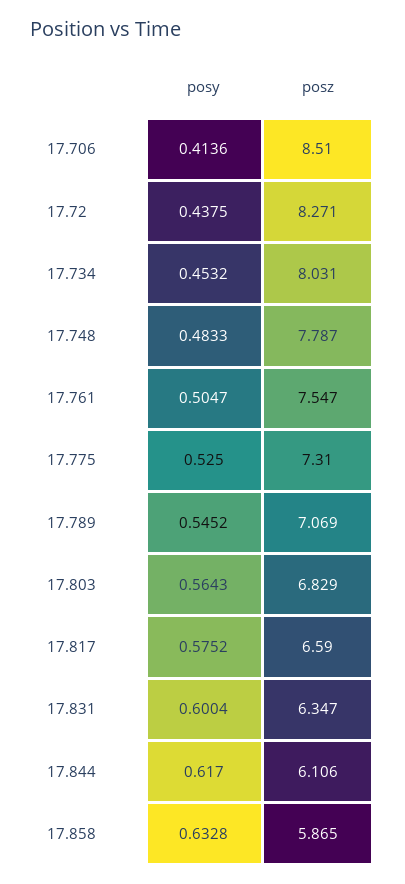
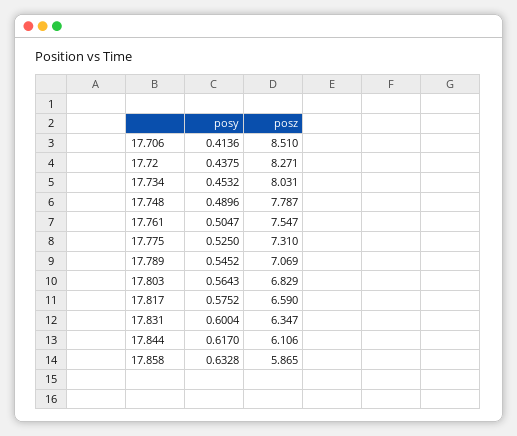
  {
    "posy": {
      "17.706": 0.4136,
      "17.72": 0.4375,
      "17.734": 0.4532,
-     "17.748": 0.4833,
+     "17.748": 0.4896,
      "17.761": 0.5047,
      "17.775": 0.525,
      "17.789": 0.5452,
      "17.803": 0.5643,
      "17.817": 0.5752,
      "17.831": 0.6004,
      "17.844": 0.617,
      "17.858": 0.6328
    },
    "posz": {
      "17.706": 8.51,
      "17.72": 8.271,
      "17.734": 8.031,
      "17.748": 7.787,
      "17.761": 7.547,
      "17.775": 7.31,
      "17.789": 7.069,
      "17.803": 6.829,
      "17.817": 6.59,
      "17.831": 6.347,
      "17.844": 6.106,
      "17.858": 5.865
    }
  }

